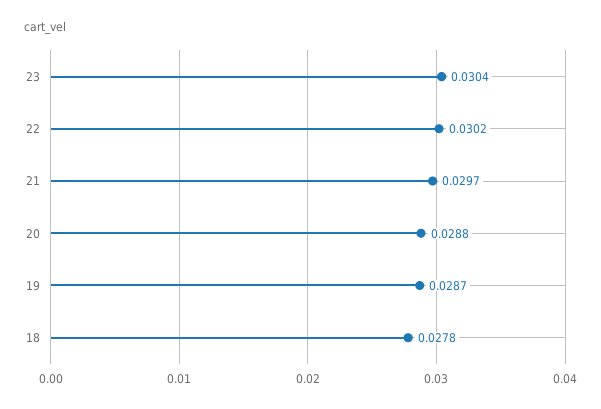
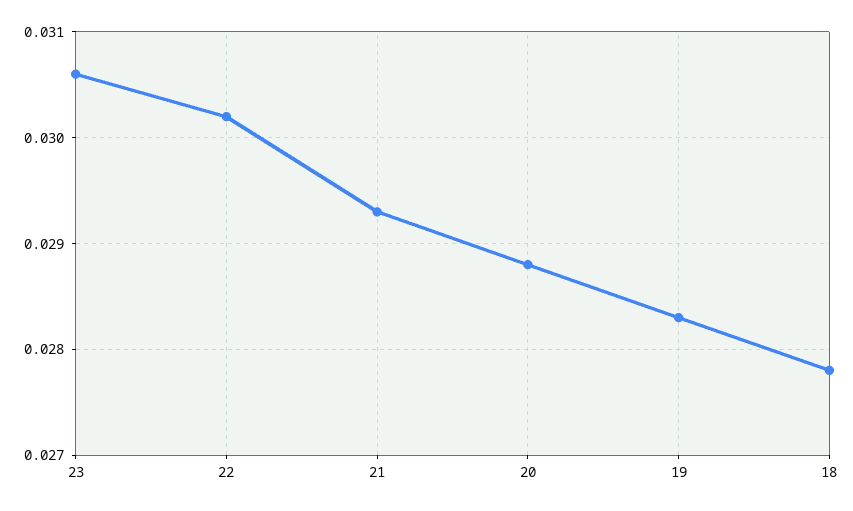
  {
-   "23": 0.0304,
+   "23": 0.0306,
    "22": 0.0302,
-   "21": 0.0297,
+   "21": 0.0293,
    "20": 0.0288,
-   "19": 0.0287,
+   "19": 0.0283,
    "18": 0.0278
  }

